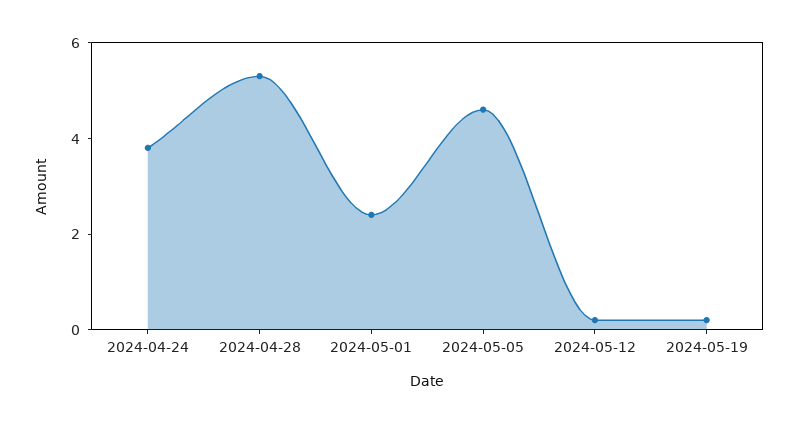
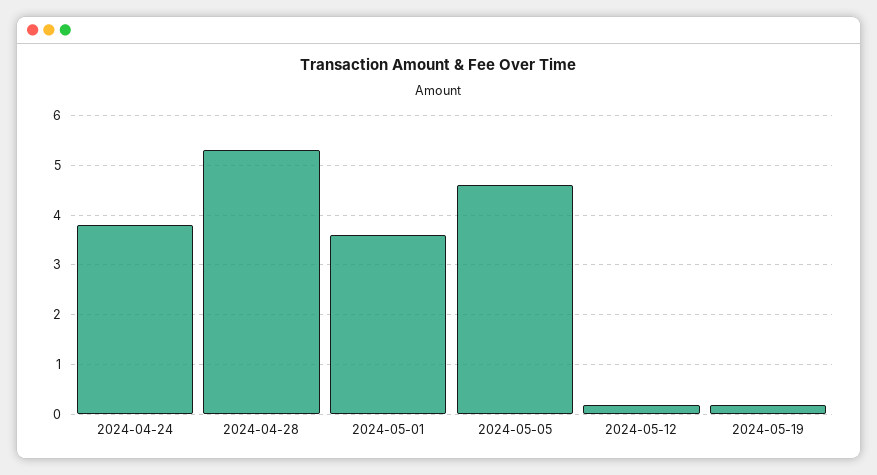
  {
    "2024-04-24": 4,
    "2024-04-28": 5.5,
-   "2024-05-01": 2.5,
+   "2024-05-01": 3.5,
    "2024-05-05": 4.5,
    "2024-05-12": 0,
    "2024-05-19": 0
  }

